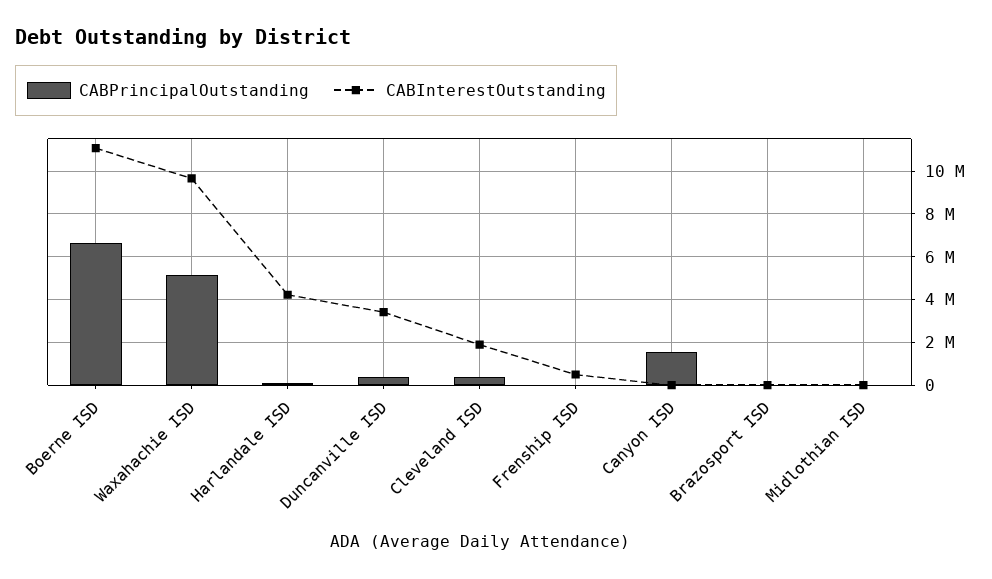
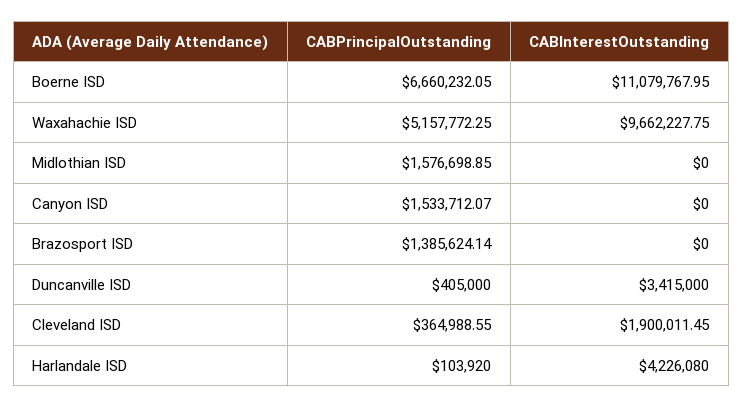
  {
    "CABPrincipalOutstanding": {
      "Boerne ISD": 6660232.05,
      "Waxahachie ISD": 5157772.25,
      "Harlandale ISD": 103920,
      "Duncanville ISD": 405000,
      "Cleveland ISD": 364988.55,
-     "Frenship ISD": 0,
      "Canyon ISD": 1533712.07,
-     "Brazosport ISD": 0,
+     "Brazosport ISD": 1385624.14,
-     "Midlothian ISD": 0
+     "Midlothian ISD": 1576698.85
    },
    "CABInterestOutstanding": {
      "Boerne ISD": 11079767.95,
      "Waxahachie ISD": 9662227.75,
      "Harlandale ISD": 4226080,
      "Duncanville ISD": 3415000,
      "Cleveland ISD": 1900011.45,
-     "Frenship ISD": 500000,
      "Canyon ISD": 0,
      "Brazosport ISD": 0,
      "Midlothian ISD": 0
    }
  }

